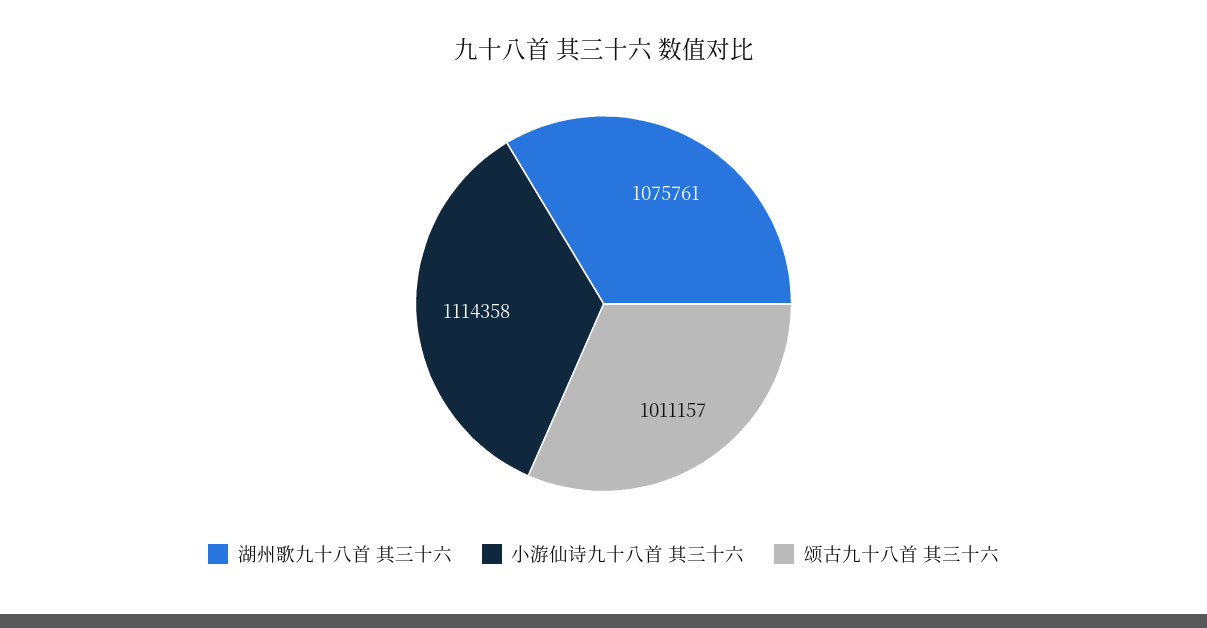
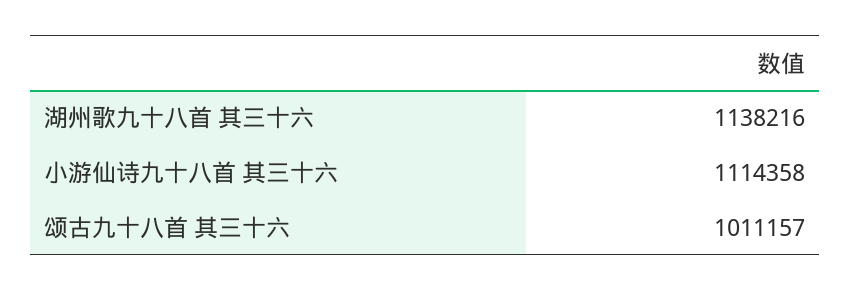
  {
-   "湖州歌九十八首 其三十六": 1075761,
+   "湖州歌九十八首 其三十六": 1138216,
    "小游仙诗九十八首 其三十六": 1114358,
    "颂古九十八首 其三十六": 1011157
  }

